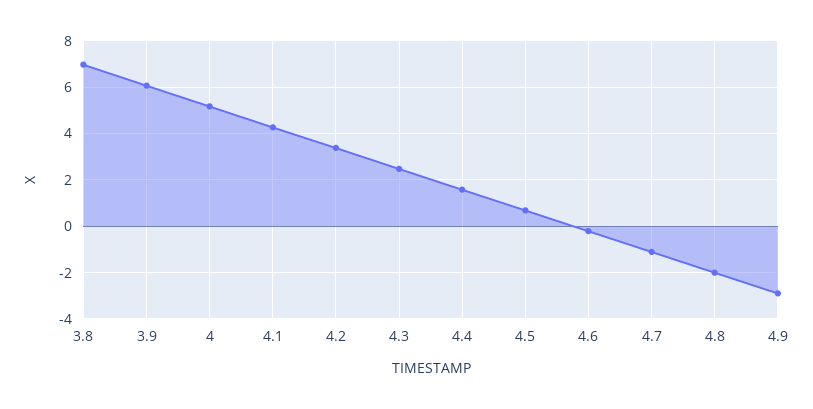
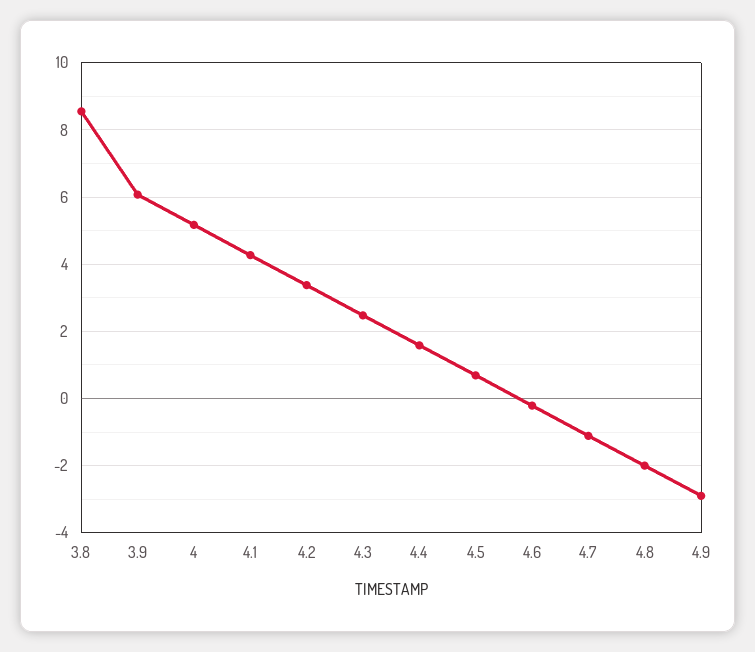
  {
-   "3.8": 7,
+   "3.8": 8.6,
    "3.9": 6,
    "4": 5.2,
    "4.1": 4.2,
    "4.2": 3.4,
    "4.3": 2.4,
    "4.4": 1.6,
    "4.5": 0.6,
    "4.6": -0.2,
    "4.7": -1.2,
    "4.8": -2,
    "4.9": -3
  }

